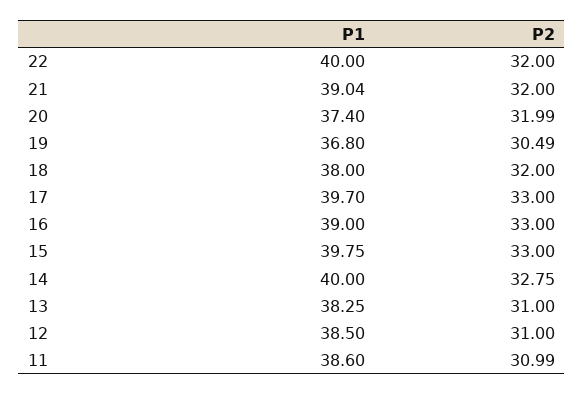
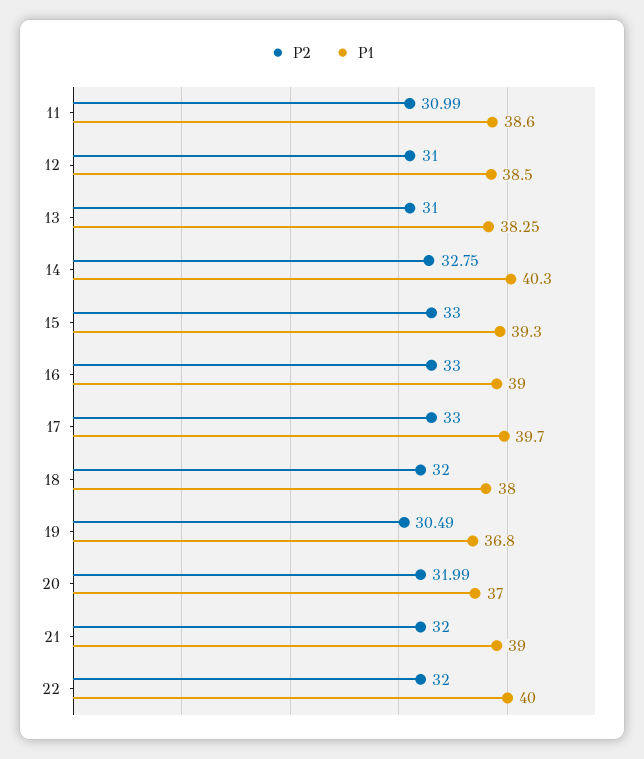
  {
    "P1": {
      "22": 40,
-     "21": 39.04,
+     "21": 39,
-     "20": 37.4,
+     "20": 37,
      "19": 36.8,
      "18": 38,
      "17": 39.7,
      "16": 39,
-     "15": 39.75,
+     "15": 39.3,
-     "14": 40,
+     "14": 40.3,
      "13": 38.25,
      "12": 38.5,
      "11": 38.6
    },
    "P2": {
      "22": 32,
      "21": 32,
      "20": 31.99,
      "19": 30.49,
      "18": 32,
      "17": 33,
      "16": 33,
      "15": 33,
      "14": 32.75,
      "13": 31,
      "12": 31,
      "11": 30.99
    }
  }

